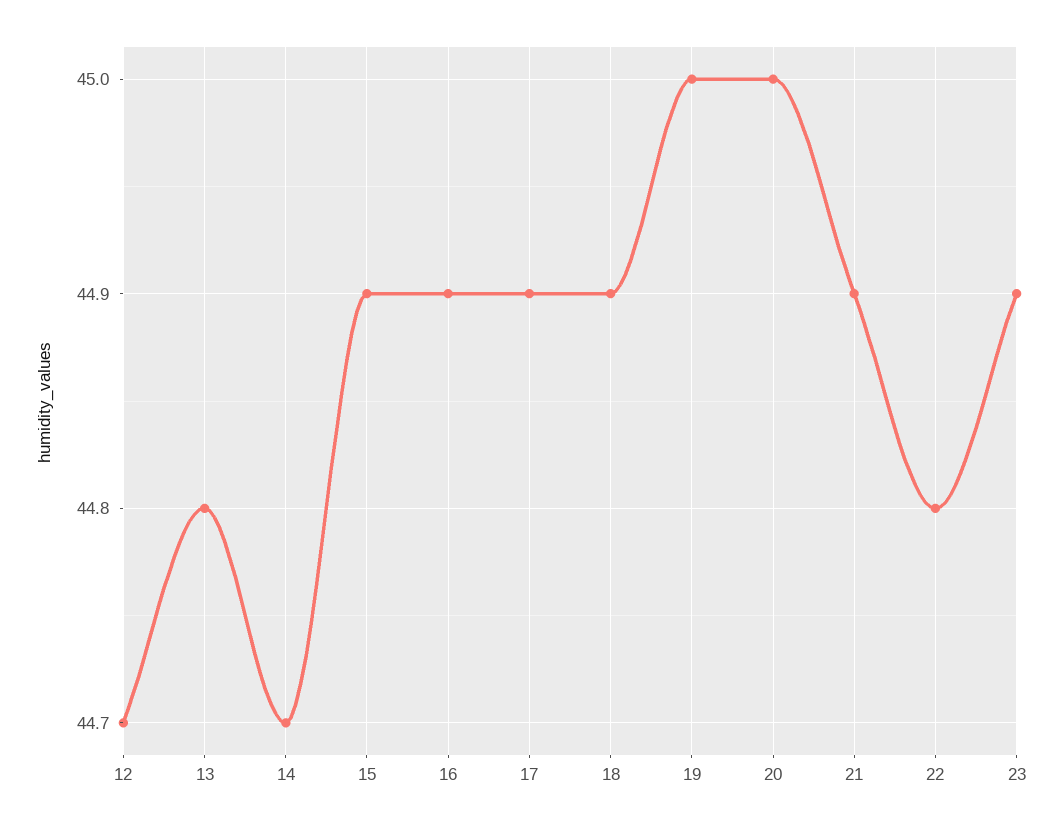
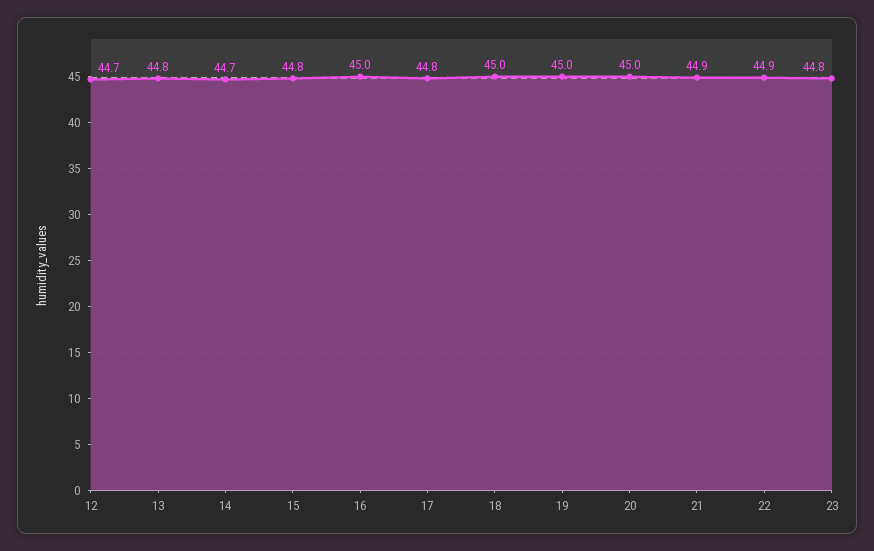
  {
    "12": 44.7,
    "13": 44.8,
    "14": 44.7,
-   "15": 44.9,
+   "15": 44.8,
-   "16": 44.9,
+   "16": 45,
-   "17": 44.9,
+   "17": 44.8,
-   "18": 44.9,
+   "18": 45,
    "19": 45,
    "20": 45,
    "21": 44.9,
-   "22": 44.8,
+   "22": 44.9,
-   "23": 44.9
+   "23": 44.8
  }

